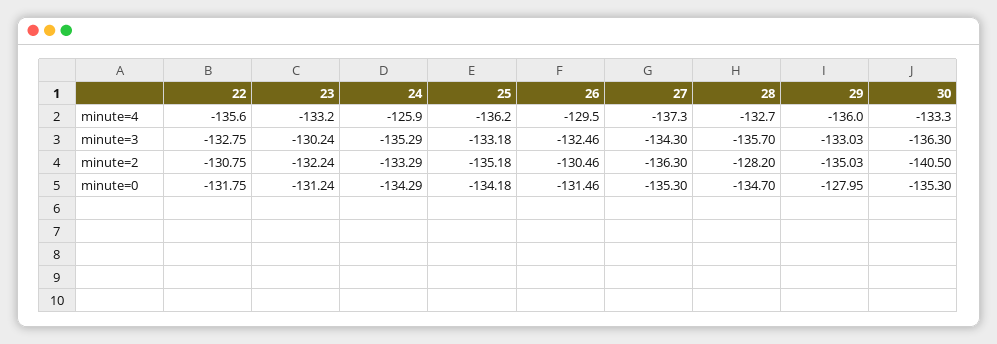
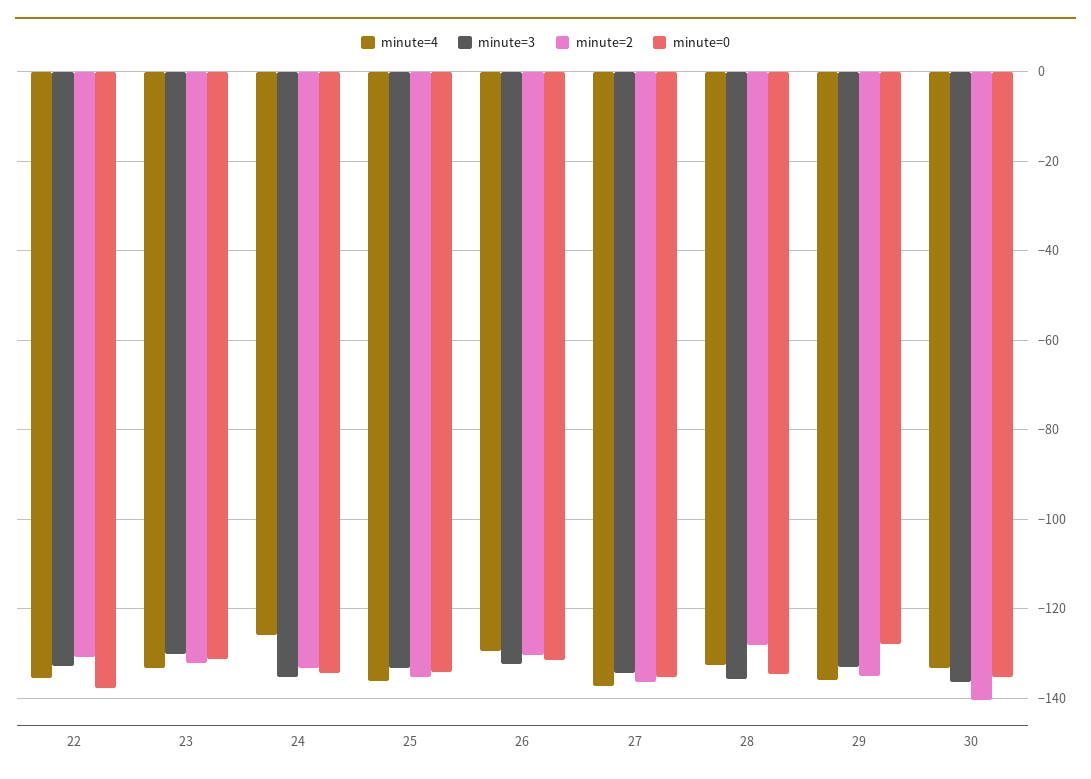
  {
    "minute=4": {
      "22": -135.6,
      "23": -133.2,
      "24": -125.9,
      "25": -136.2,
      "26": -129.5,
      "27": -137.3,
      "28": -132.7,
      "29": -136,
      "30": -133.3
    },
    "minute=3": {
      "22": -132.75,
      "23": -130.24,
      "24": -135.29,
      "25": -133.18,
      "26": -132.46,
      "27": -134.3,
      "28": -135.7,
      "29": -133.03,
      "30": -136.3
    },
    "minute=2": {
      "22": -130.75,
      "23": -132.24,
      "24": -133.29,
      "25": -135.18,
      "26": -130.46,
      "27": -136.3,
      "28": -128.2,
      "29": -135.03,
      "30": -140.5
    },
    "minute=0": {
-     "22": -131.75,
+     "22": -138,
      "23": -131.24,
      "24": -134.29,
      "25": -134.18,
      "26": -131.46,
      "27": -135.3,
      "28": -134.7,
      "29": -127.95,
      "30": -135.3
    }
  }

